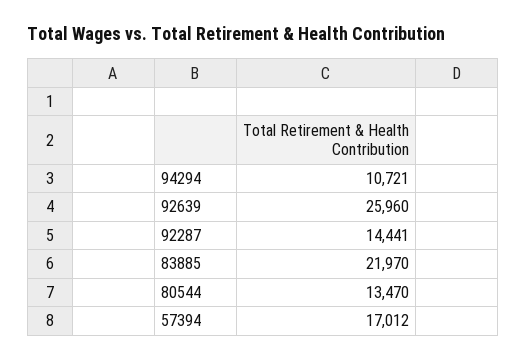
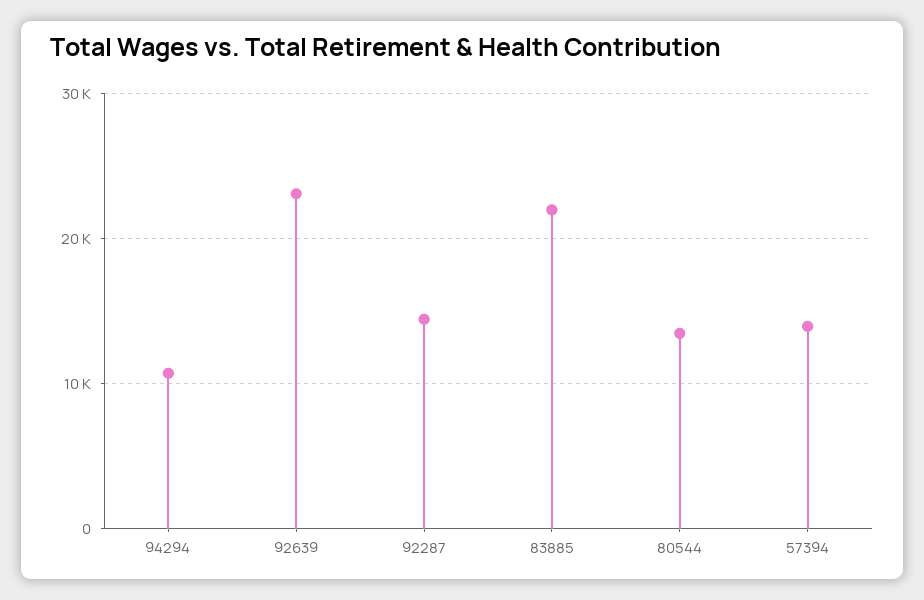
  {
    "94294": 10721,
-   "92639": 25960,
+   "92639": 23000,
    "92287": 14441,
    "83885": 21970,
    "80544": 13470,
-   "57394": 17012
+   "57394": 14000
  }

